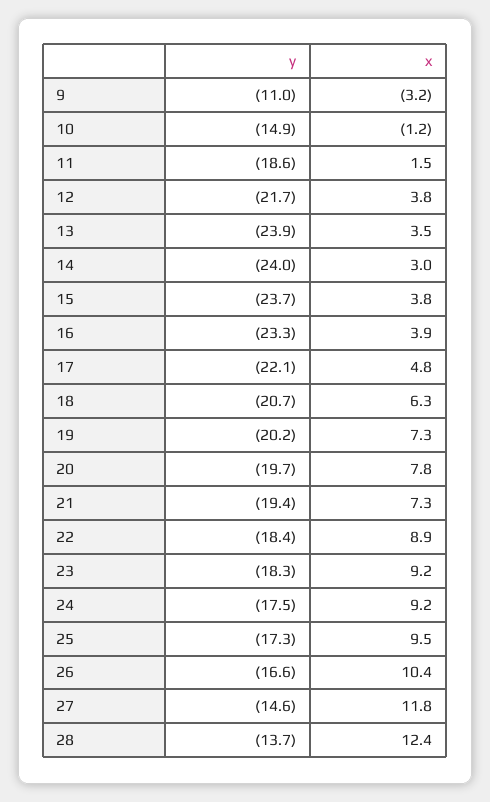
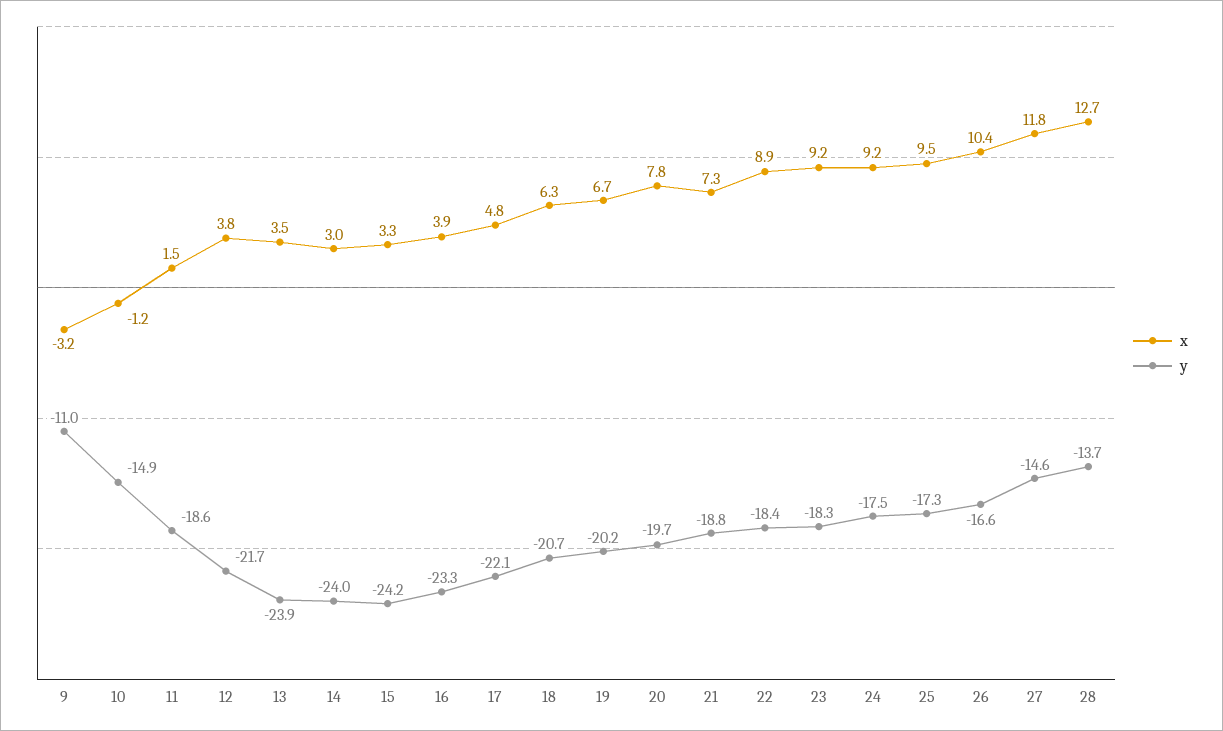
  {
    "y": {
      "9": -11,
      "10": -14.9,
      "11": -18.6,
      "12": -21.7,
      "13": -23.9,
      "14": -24,
-     "15": -23.7,
+     "15": -24.2,
      "16": -23.3,
      "17": -22.1,
      "18": -20.7,
      "19": -20.2,
      "20": -19.7,
-     "21": -19.4,
+     "21": -18.8,
      "22": -18.4,
      "23": -18.3,
      "24": -17.5,
      "25": -17.3,
      "26": -16.6,
      "27": -14.6,
      "28": -13.7
    },
    "x": {
      "9": -3.2,
      "10": -1.2,
      "11": 1.5,
      "12": 3.8,
      "13": 3.5,
      "14": 3,
-     "15": 3.8,
+     "15": 3.3,
      "16": 3.9,
      "17": 4.8,
      "18": 6.3,
-     "19": 7.3,
+     "19": 6.7,
      "20": 7.8,
      "21": 7.3,
      "22": 8.9,
      "23": 9.2,
      "24": 9.2,
      "25": 9.5,
      "26": 10.4,
      "27": 11.8,
-     "28": 12.4
+     "28": 12.7
    }
  }

